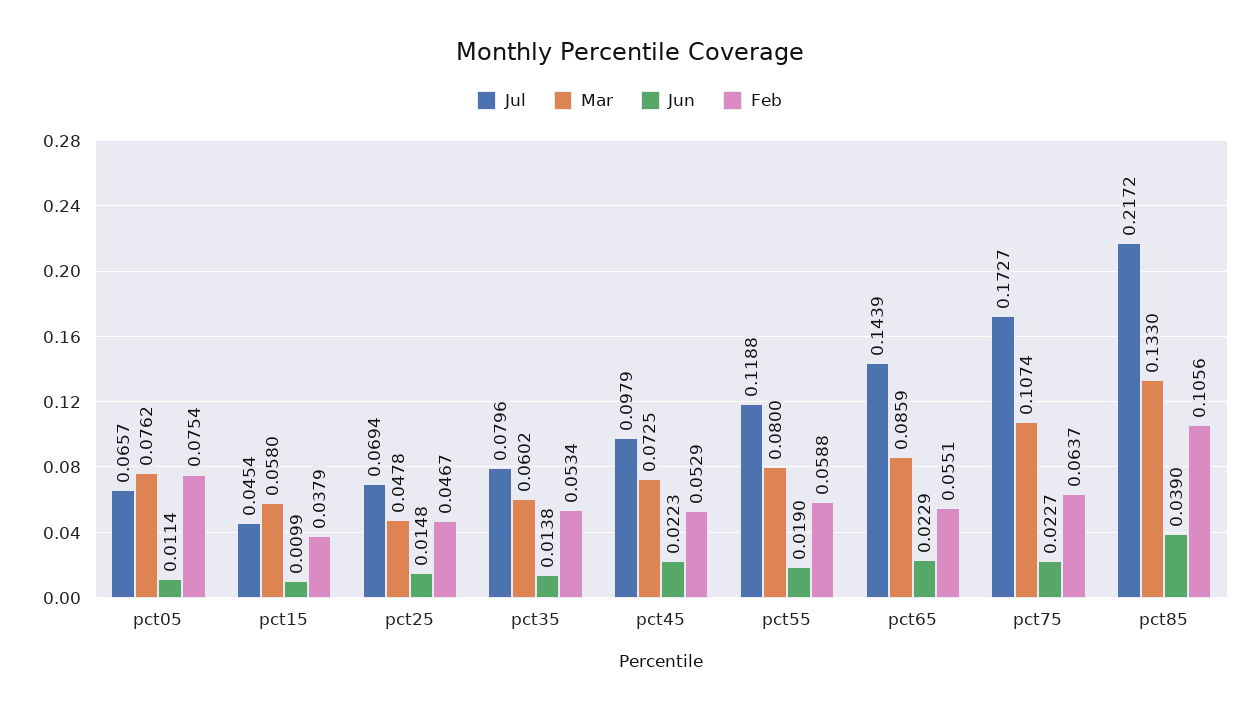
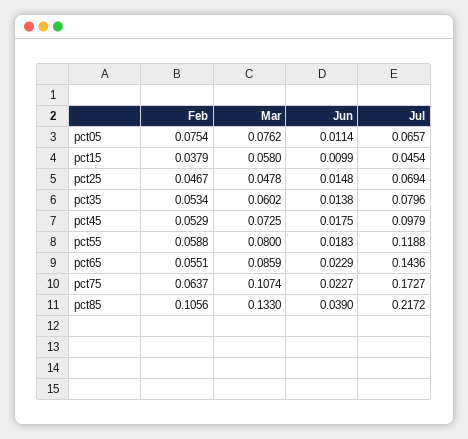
  {
    "Jul": {
      "pct05": 0.0657,
      "pct15": 0.0454,
      "pct25": 0.0694,
      "pct35": 0.0796,
      "pct45": 0.0979,
      "pct55": 0.1188,
-     "pct65": 0.1439,
+     "pct65": 0.1436,
      "pct75": 0.1727,
      "pct85": 0.2172
    },
    "Mar": {
      "pct05": 0.0762,
      "pct15": 0.058,
      "pct25": 0.0478,
      "pct35": 0.0602,
      "pct45": 0.0725,
      "pct55": 0.08,
      "pct65": 0.0859,
      "pct75": 0.1074,
      "pct85": 0.133
    },
    "Jun": {
      "pct05": 0.0114,
      "pct15": 0.0099,
      "pct25": 0.0148,
      "pct35": 0.0138,
-     "pct45": 0.0223,
+     "pct45": 0.0175,
-     "pct55": 0.019,
+     "pct55": 0.0183,
      "pct65": 0.0229,
      "pct75": 0.0227,
      "pct85": 0.039
    },
    "Feb": {
      "pct05": 0.0754,
      "pct15": 0.0379,
      "pct25": 0.0467,
      "pct35": 0.0534,
      "pct45": 0.0529,
      "pct55": 0.0588,
      "pct65": 0.0551,
      "pct75": 0.0637,
      "pct85": 0.1056
    }
  }

